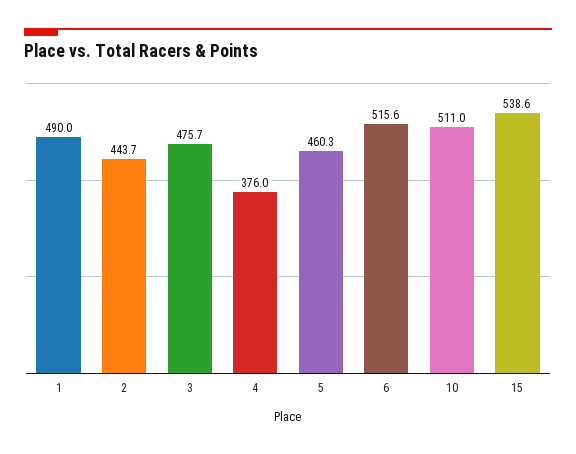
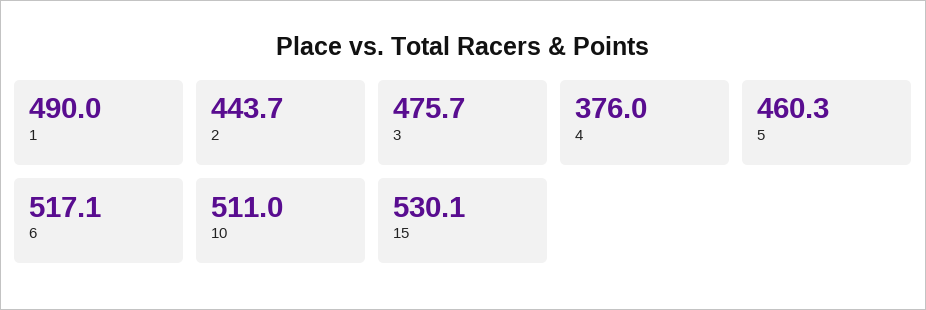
  {
    "1": 490,
    "2": 443.7,
    "3": 475.7,
    "4": 376,
    "5": 460.3,
-   "6": 515.6,
+   "6": 517.1,
    "10": 511,
-   "15": 538.6
+   "15": 530.1
  }

